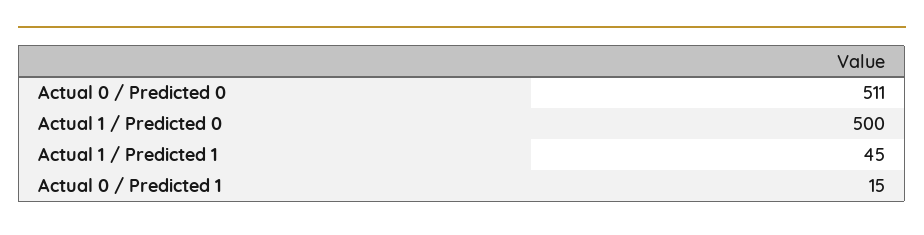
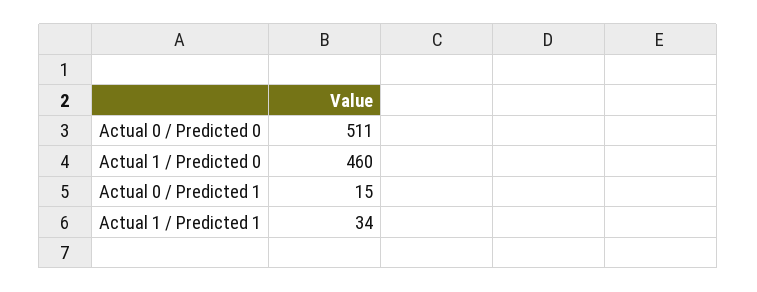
  {
    "Actual 0 / Predicted 0": 511,
-   "Actual 1 / Predicted 0": 500,
+   "Actual 1 / Predicted 0": 460,
-   "Actual 1 / Predicted 1": 45,
+   "Actual 1 / Predicted 1": 34,
    "Actual 0 / Predicted 1": 15
  }

